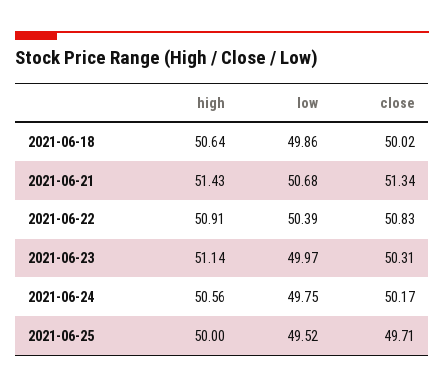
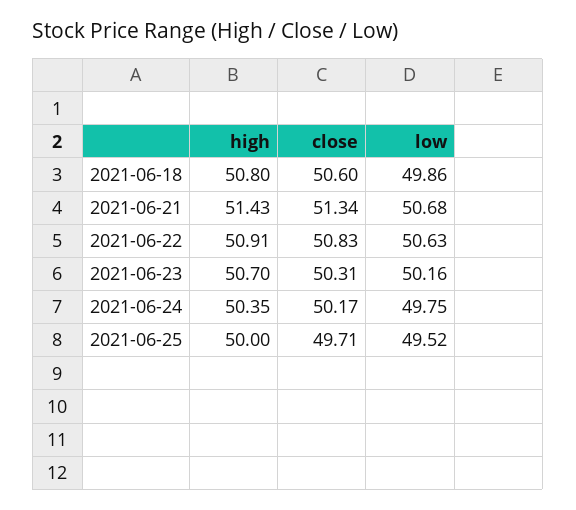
  {
    "high": {
-     "2021-06-18": 50.64,
+     "2021-06-18": 50.8,
      "2021-06-21": 51.43,
      "2021-06-22": 50.91,
-     "2021-06-23": 51.14,
+     "2021-06-23": 50.7,
-     "2021-06-24": 50.56,
+     "2021-06-24": 50.35,
      "2021-06-25": 50
    },
    "low": {
      "2021-06-18": 49.86,
      "2021-06-21": 50.68,
-     "2021-06-22": 50.39,
+     "2021-06-22": 50.63,
-     "2021-06-23": 49.97,
+     "2021-06-23": 50.16,
      "2021-06-24": 49.75,
      "2021-06-25": 49.52
    },
    "close": {
-     "2021-06-18": 50.02,
+     "2021-06-18": 50.6,
      "2021-06-21": 51.34,
      "2021-06-22": 50.83,
      "2021-06-23": 50.31,
      "2021-06-24": 50.17,
      "2021-06-25": 49.71
    }
  }

